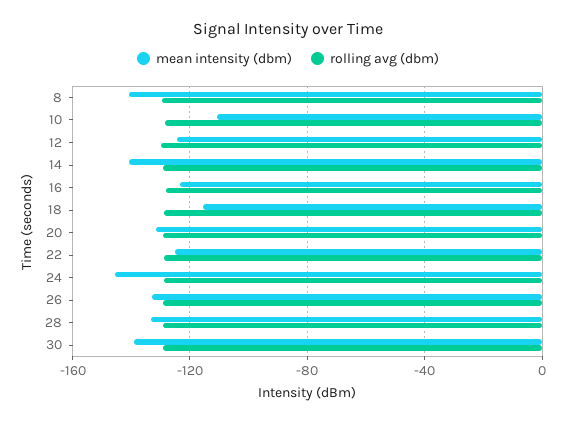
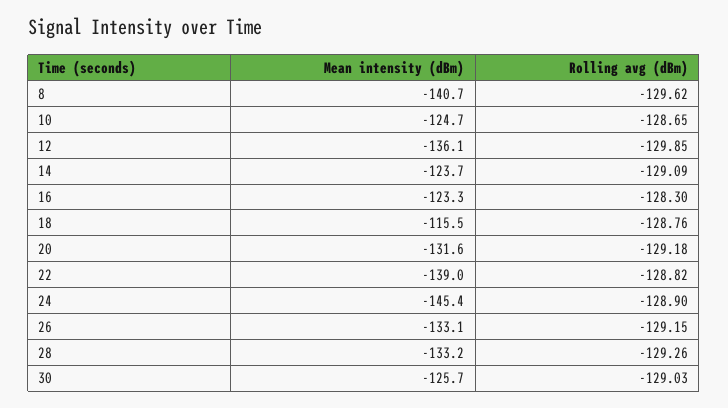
  {
    "mean intensity (dbm)": {
      "8": -140.7,
-     "10": -110,
+     "10": -124.7,
-     "12": -125,
+     "12": -136.1,
-     "14": -140,
+     "14": -123.7,
      "16": -123.3,
      "18": -115.5,
      "20": -131.6,
-     "22": -125,
+     "22": -139,
      "24": -145.4,
      "26": -133.1,
      "28": -133.2,
-     "30": -140
+     "30": -125.7
    },
    "rolling avg (dbm)": {
      "8": -129.62,
      "10": -128.65,
      "12": -129.85,
      "14": -129.09,
      "16": -128.3,
      "18": -128.76,
      "20": -129.18,
      "22": -128.82,
      "24": -128.9,
      "26": -129.15,
      "28": -129.26,
      "30": -129.03
    }
  }

